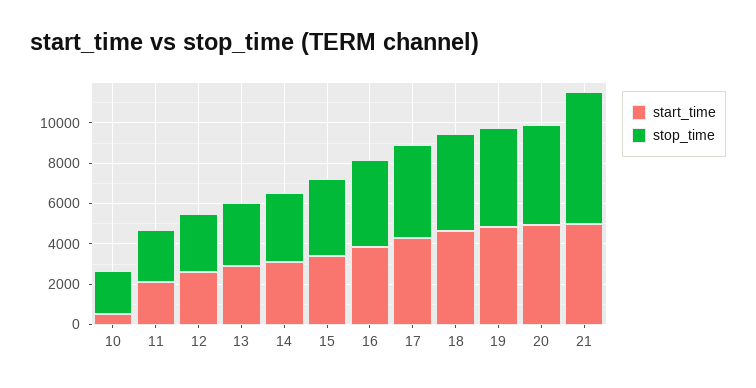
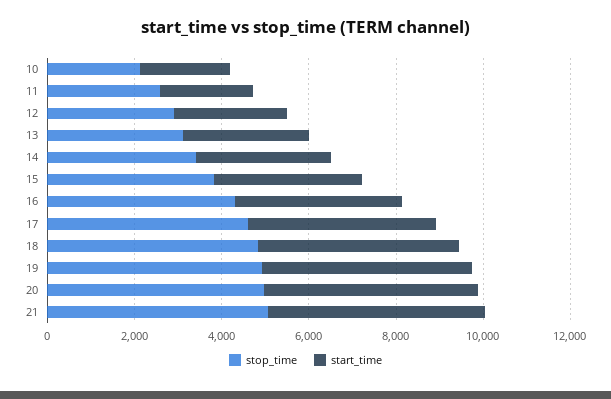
  {
    "start_time": {
-     "10": 500,
+     "10": 2000,
      "11": 2000,
      "12": 2500,
      "13": 3000,
      "14": 3000,
      "15": 3500,
      "16": 4000,
      "17": 4500,
      "18": 4500,
      "19": 5000,
      "20": 5000,
      "21": 5000
    },
    "stop_time": {
      "10": 2000,
      "11": 2500,
      "12": 3000,
      "13": 3000,
      "14": 3500,
      "15": 4000,
      "16": 4500,
      "17": 4500,
      "18": 5000,
      "19": 5000,
      "20": 5000,
-     "21": 6500
+     "21": 5000
    }
  }

